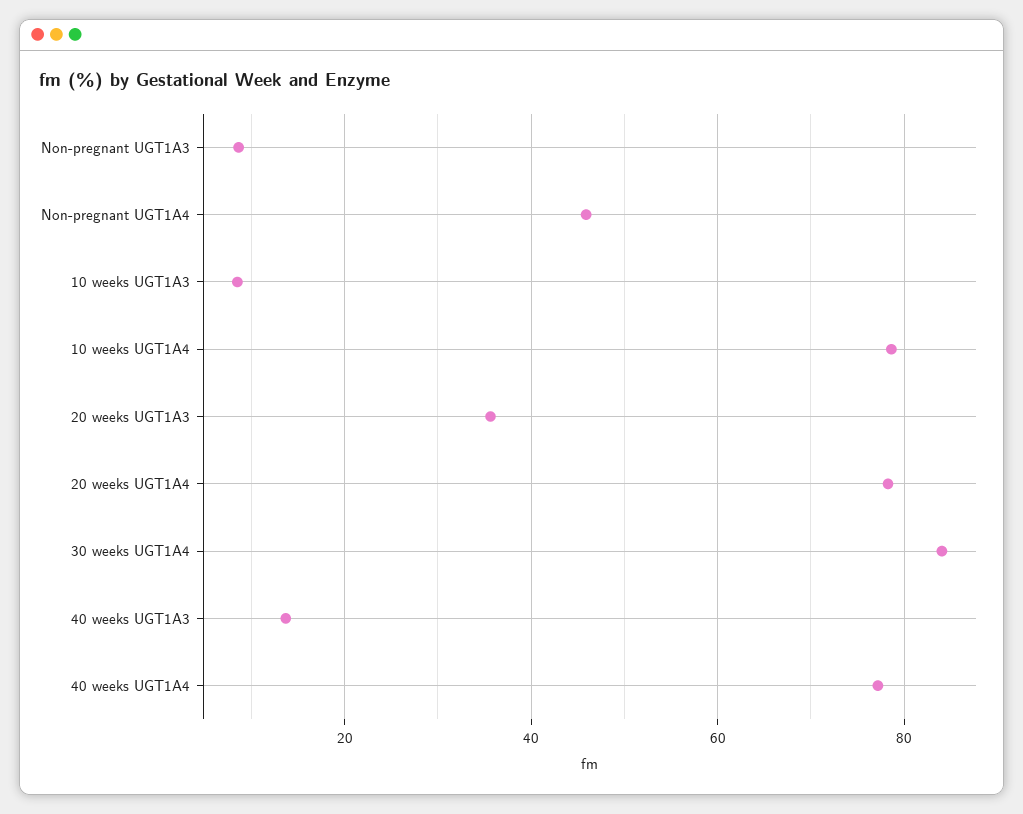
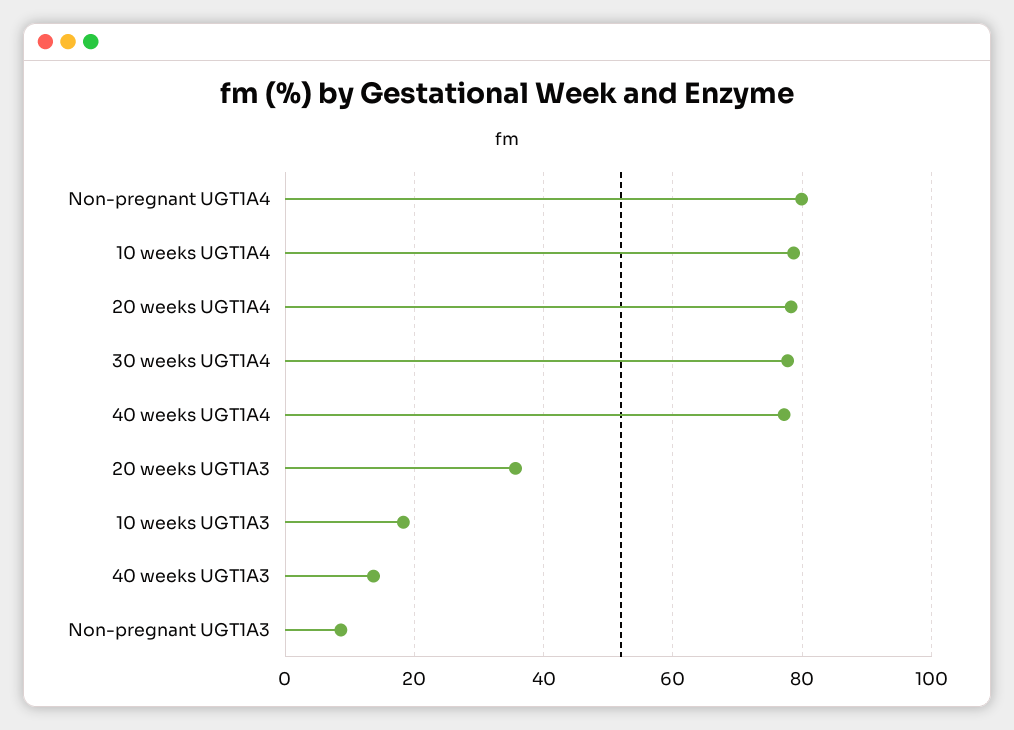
  {
    "Non-pregnant UGT1A3": 8,
-   "Non-pregnant UGT1A4": 46,
+   "Non-pregnant UGT1A4": 80,
-   "10 weeks UGT1A3": 8,
+   "10 weeks UGT1A3": 18,
    "10 weeks UGT1A4": 78,
    "20 weeks UGT1A3": 36,
    "20 weeks UGT1A4": 78,
-   "30 weeks UGT1A4": 84,
+   "30 weeks UGT1A4": 78,
    "40 weeks UGT1A3": 14,
    "40 weeks UGT1A4": 78
  }

